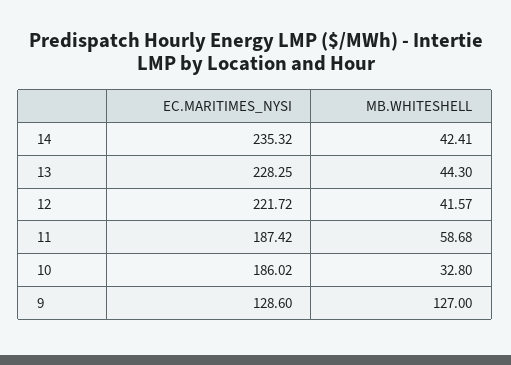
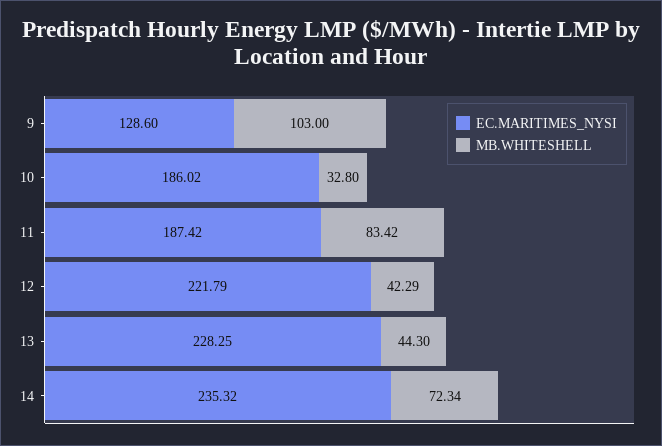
  {
    "EC.MARITIMES_NYSI": {
      "14": 235.32,
      "13": 228.25,
-     "12": 221.72,
+     "12": 221.79,
      "11": 187.42,
      "10": 186.02,
      "9": 128.6
    },
    "MB.WHITESHELL": {
-     "14": 42.41,
+     "14": 72.34,
      "13": 44.3,
-     "12": 41.57,
+     "12": 42.29,
-     "11": 58.68,
+     "11": 83.42,
      "10": 32.8,
-     "9": 127
+     "9": 103
    }
  }

